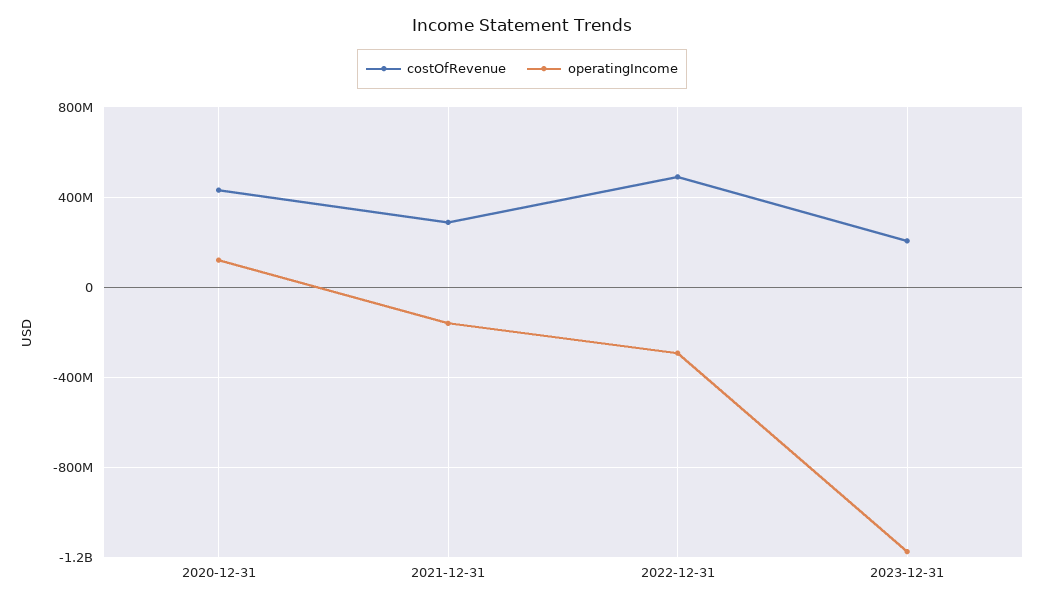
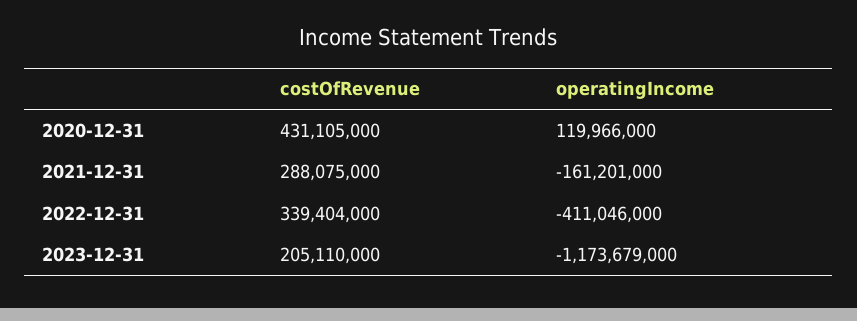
  {
    "costOfRevenue": {
      "2020-12-31": 431105000,
      "2021-12-31": 288075000,
-     "2022-12-31": 500000000,
+     "2022-12-31": 339404000,
      "2023-12-31": 205110000
    },
    "operatingIncome": {
      "2020-12-31": 119966000,
      "2021-12-31": -161201000,
-     "2022-12-31": -300000000,
+     "2022-12-31": -411046000,
      "2023-12-31": -1173679000
    }
  }

